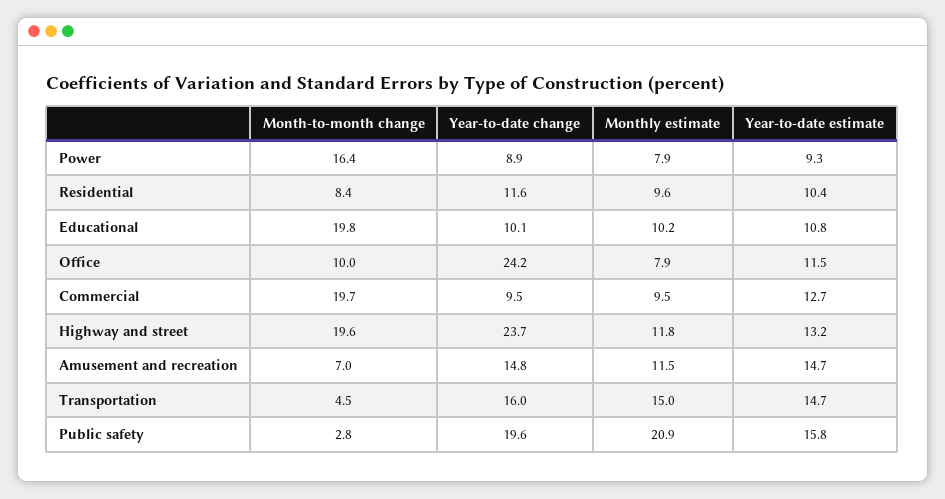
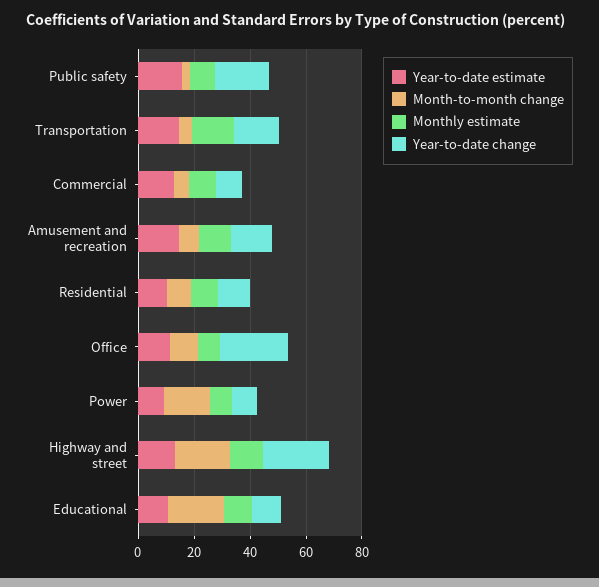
  {
    "Month-to-month change": {
      "Power": 16.4,
      "Residential": 8.4,
      "Educational": 19.8,
      "Office": 10,
-     "Commercial": 19.7,
+     "Commercial": 5,
      "Highway and street": 19.6,
      "Amusement and recreation": 7,
      "Transportation": 4.5,
      "Public safety": 2.8
    },
    "Year-to-date change": {
      "Power": 8.9,
      "Residential": 11.6,
      "Educational": 10.1,
      "Office": 24.2,
      "Commercial": 9.5,
      "Highway and street": 23.7,
      "Amusement and recreation": 14.8,
      "Transportation": 16,
      "Public safety": 19.6
    },
    "Monthly estimate": {
      "Power": 7.9,
      "Residential": 9.6,
      "Educational": 10.2,
      "Office": 7.9,
      "Commercial": 9.5,
      "Highway and street": 11.8,
      "Amusement and recreation": 11.5,
      "Transportation": 15,
-     "Public safety": 20.9
+     "Public safety": 10
    },
    "Year-to-date estimate": {
      "Power": 9.3,
      "Residential": 10.4,
      "Educational": 10.8,
      "Office": 11.5,
      "Commercial": 12.7,
      "Highway and street": 13.2,
      "Amusement and recreation": 14.7,
      "Transportation": 14.7,
      "Public safety": 15.8
    }
  }

